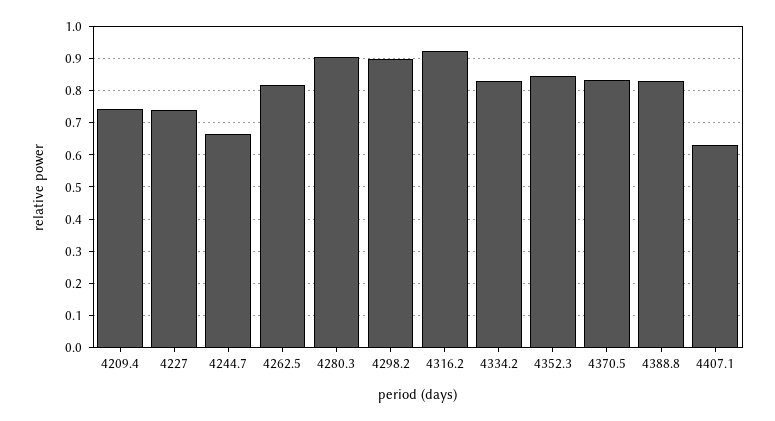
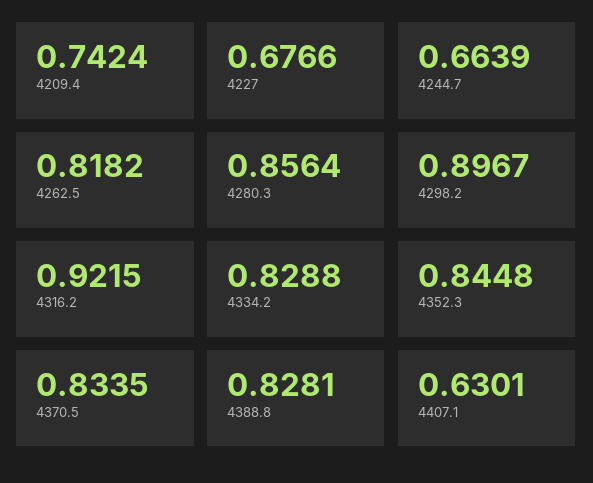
  {
    "4209.4": 0.7424,
-   "4227": 0.74,
+   "4227": 0.6766,
    "4244.7": 0.6639,
    "4262.5": 0.8182,
-   "4280.3": 0.9,
+   "4280.3": 0.8564,
    "4298.2": 0.8967,
    "4316.2": 0.9215,
    "4334.2": 0.8288,
    "4352.3": 0.8448,
    "4370.5": 0.8335,
    "4388.8": 0.8281,
    "4407.1": 0.6301
  }

